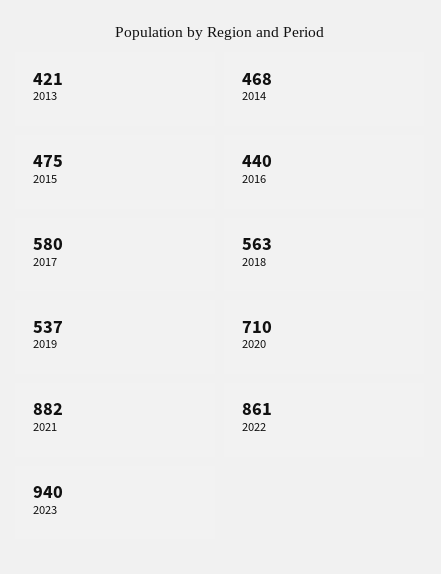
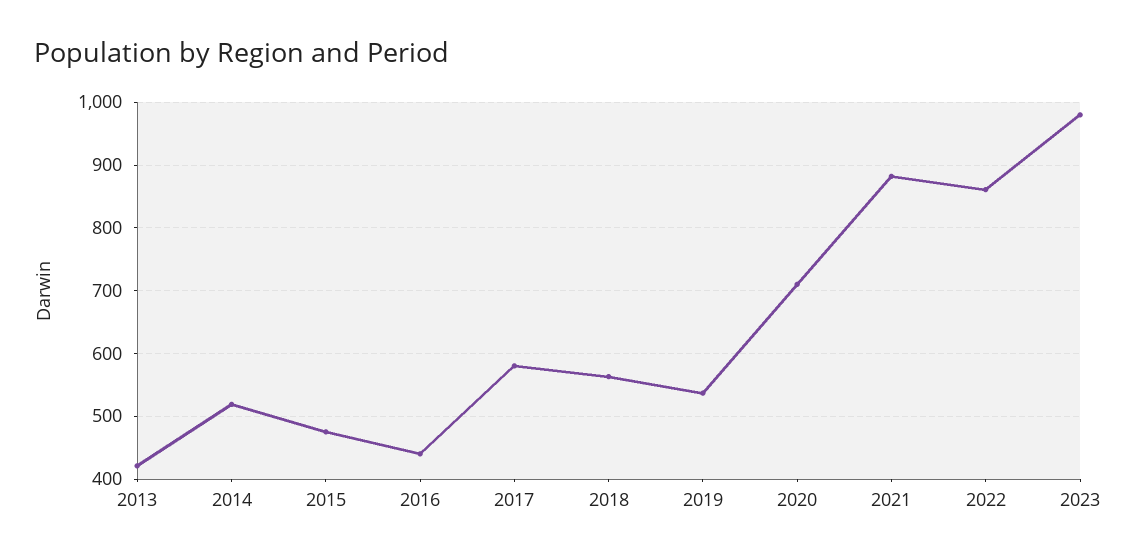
  {
    "2013": 421,
-   "2014": 468,
+   "2014": 520,
    "2015": 475,
    "2016": 440,
    "2017": 580,
    "2018": 563,
    "2019": 537,
    "2020": 710,
    "2021": 882,
    "2022": 861,
-   "2023": 940
+   "2023": 980
  }

